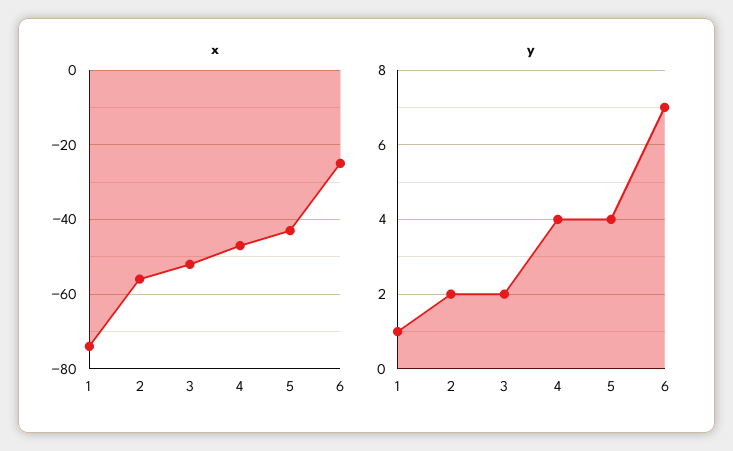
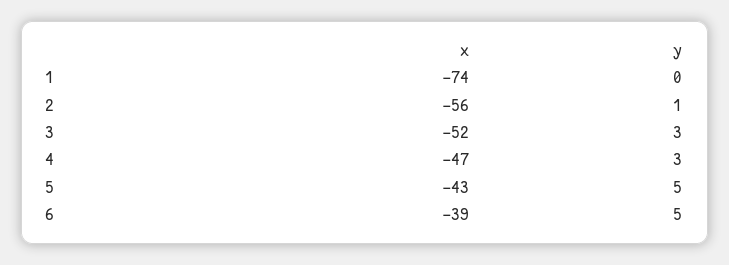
  {
    "x": {
      "1": -74,
      "2": -56,
      "3": -52,
      "4": -47,
      "5": -43,
-     "6": -25
+     "6": -39
    },
    "y": {
-     "1": 1,
+     "1": 0,
-     "2": 2,
+     "2": 1,
-     "3": 2,
+     "3": 3,
-     "4": 4,
+     "4": 3,
-     "5": 4,
+     "5": 5,
-     "6": 7
+     "6": 5
    }
  }

